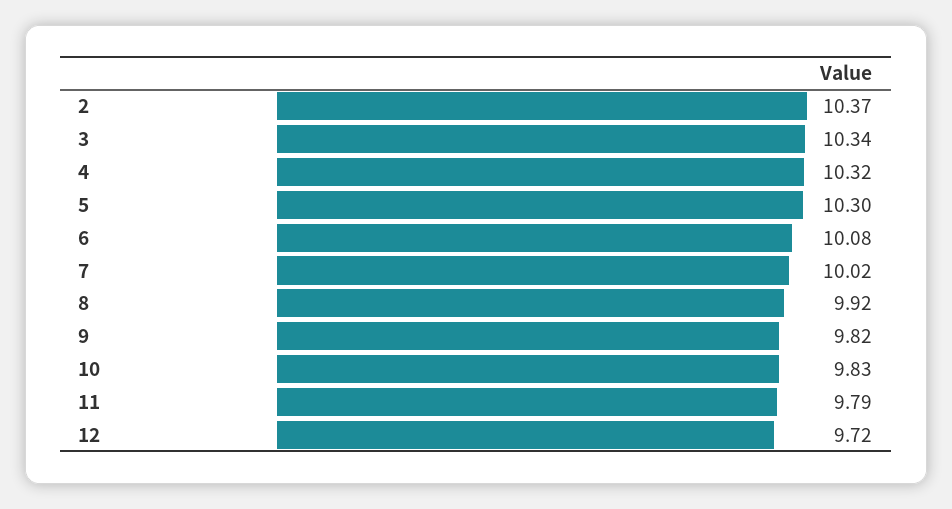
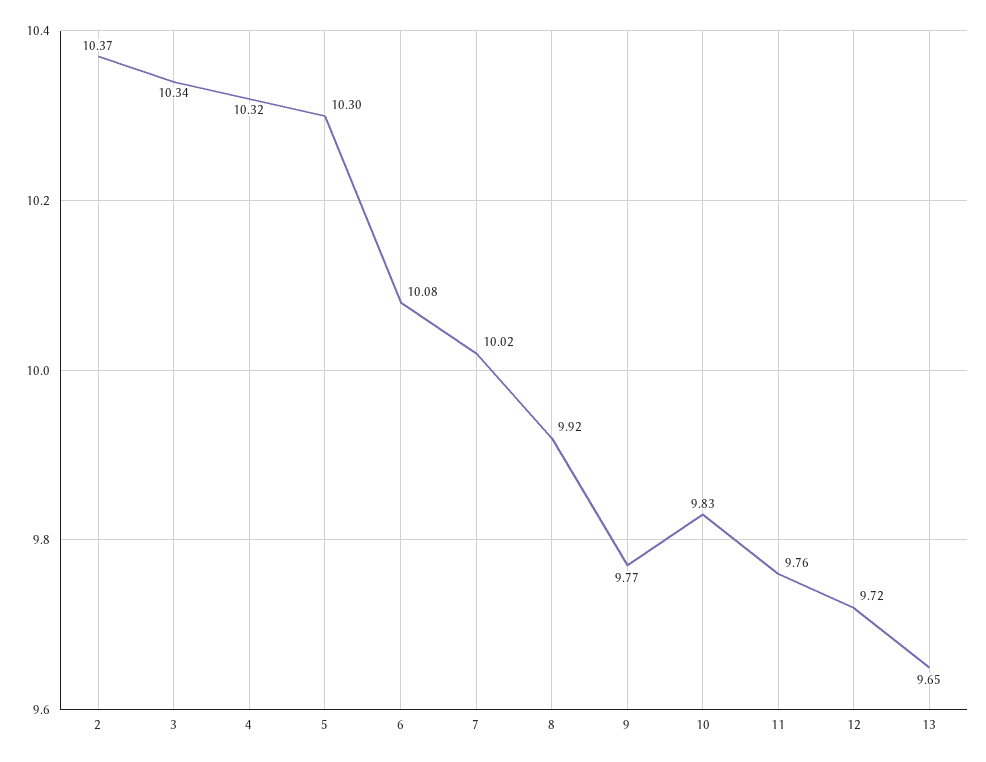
  {
    "2": 10.37,
    "3": 10.34,
    "4": 10.32,
    "5": 10.3,
    "6": 10.08,
    "7": 10.02,
    "8": 9.92,
-   "9": 9.82,
+   "9": 9.77,
    "10": 9.83,
-   "11": 9.79,
+   "11": 9.76,
-   "12": 9.72
+   "12": 9.72,
+   "13": 9.65
  }

